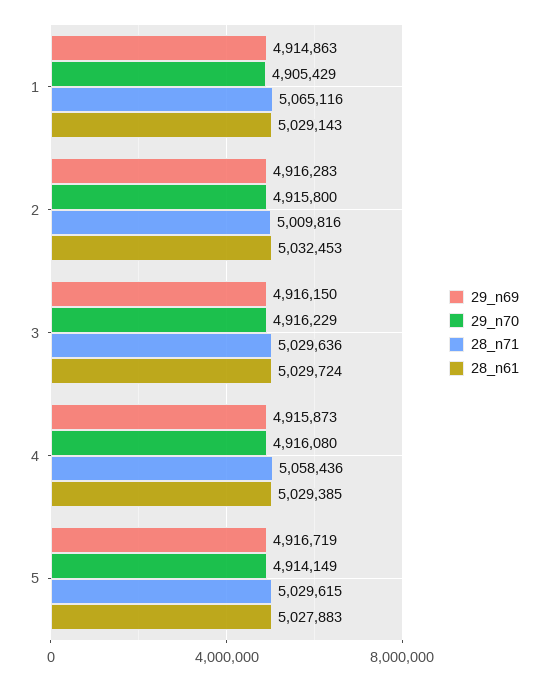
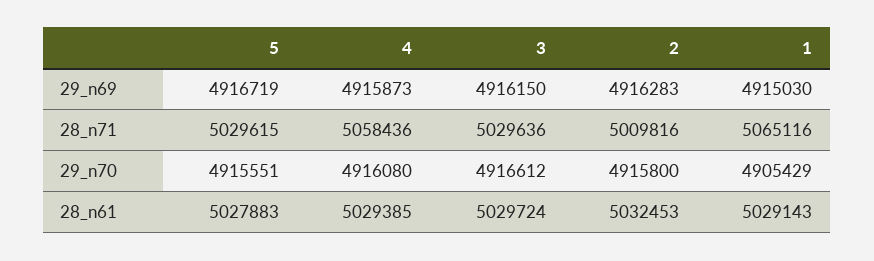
  {
    "29_n69": {
-     "1": 4914863,
+     "1": 4915030,
      "2": 4916283,
      "3": 4916150,
      "4": 4915873,
      "5": 4916719
    },
    "29_n70": {
      "1": 4905429,
      "2": 4915800,
-     "3": 4916229,
+     "3": 4916612,
      "4": 4916080,
-     "5": 4914149
+     "5": 4915551
    },
    "28_n71": {
      "1": 5065116,
      "2": 5009816,
      "3": 5029636,
      "4": 5058436,
      "5": 5029615
    },
    "28_n61": {
      "1": 5029143,
      "2": 5032453,
      "3": 5029724,
      "4": 5029385,
      "5": 5027883
    }
  }

